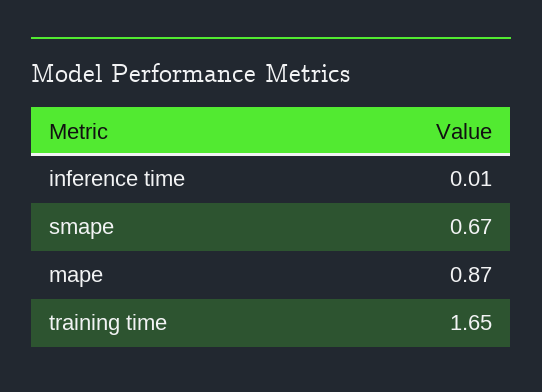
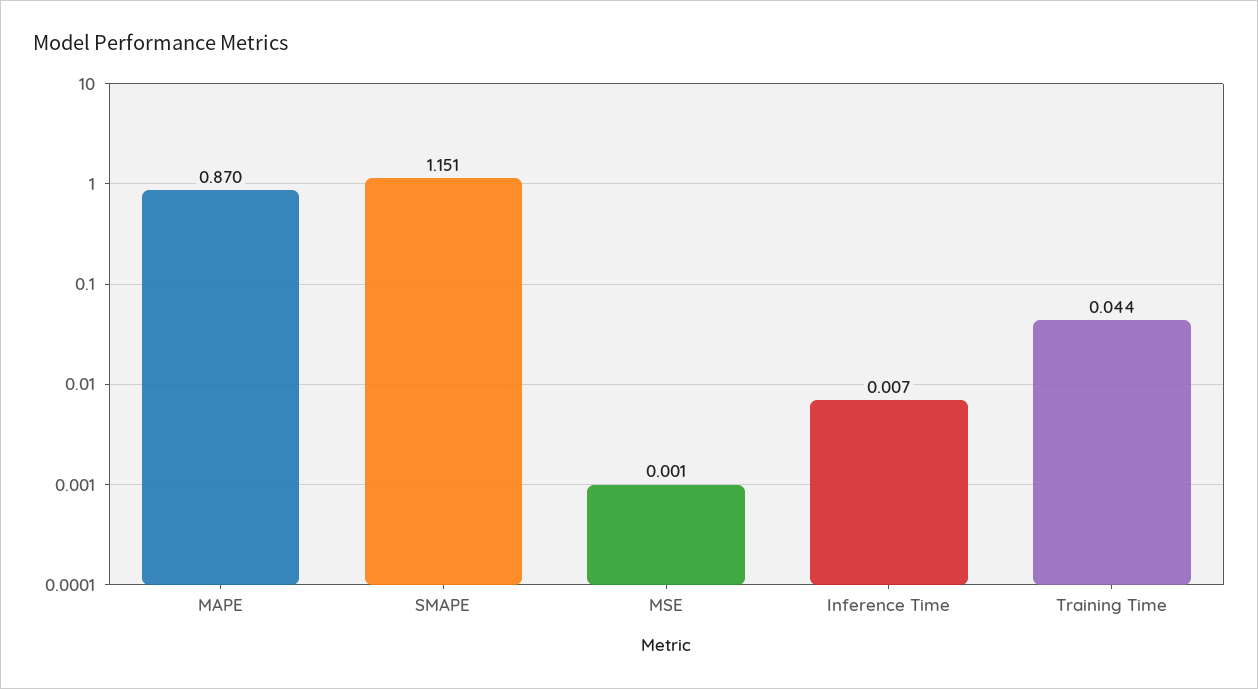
  {
    "inference time": 0.007,
-   "smape": 0.67,
+   "smape": 1.151,
    "mape": 0.87,
-   "training time": 1.65
+   "training time": 0.044,
+   "MSE": 0.001
  }

